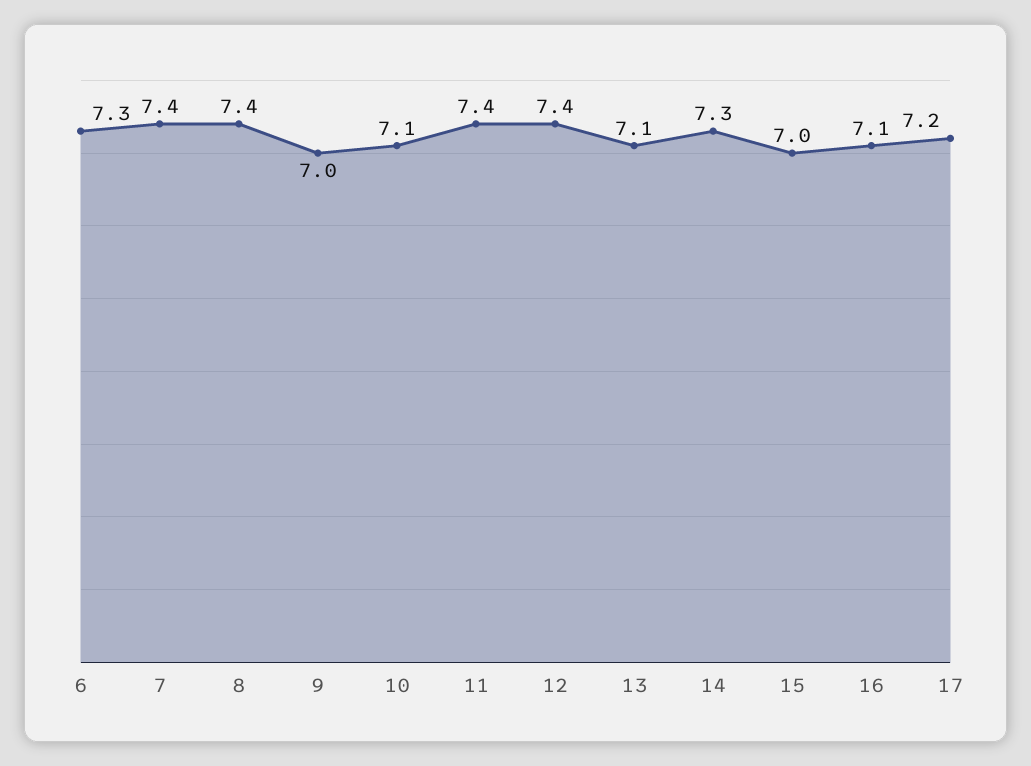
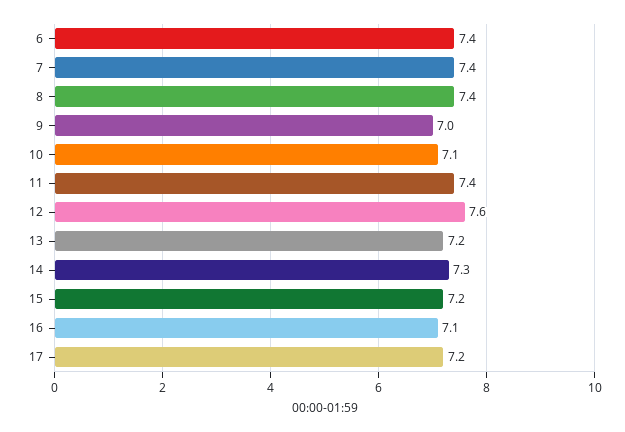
  {
-   "6": 7.3,
+   "6": 7.4,
    "7": 7.4,
    "8": 7.4,
    "9": 7,
    "10": 7.1,
    "11": 7.4,
-   "12": 7.4,
+   "12": 7.6,
-   "13": 7.1,
+   "13": 7.2,
    "14": 7.3,
-   "15": 7,
+   "15": 7.2,
    "16": 7.1,
    "17": 7.2
  }

